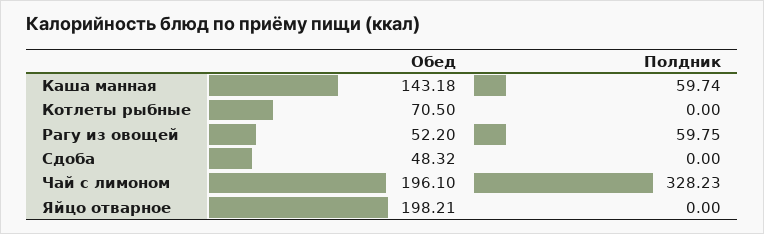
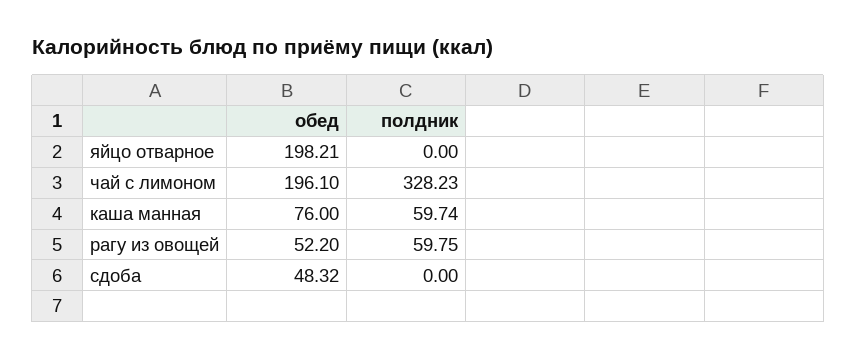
  {
    "Обед": {
-     "Каша манная": 143.18,
+     "Каша манная": 76,
-     "Котлеты рыбные": 70.5,
      "Рагу из овощей": 52.2,
      "Сдоба": 48.32,
      "Чай с лимоном": 196.1,
      "Яйцо отварное": 198.21
    },
    "Полдник": {
      "Каша манная": 59.74,
-     "Котлеты рыбные": 0,
      "Рагу из овощей": 59.75,
      "Сдоба": 0,
      "Чай с лимоном": 328.23,
      "Яйцо отварное": 0
    }
  }

